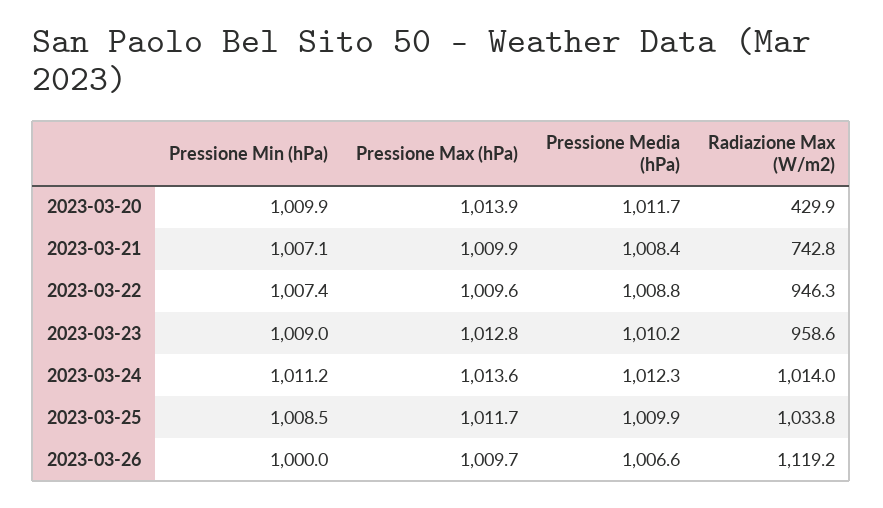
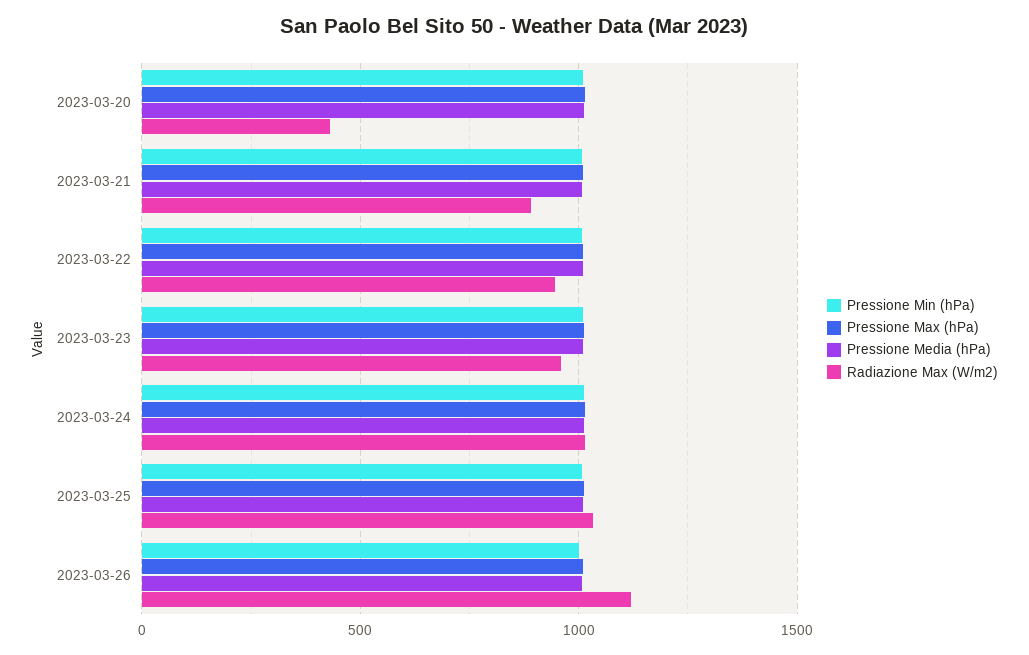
  {
    "Pressione Min (hPa)": {
      "2023-03-20": 1009.9,
      "2023-03-21": 1007.1,
      "2023-03-22": 1007.4,
      "2023-03-23": 1009,
      "2023-03-24": 1011.2,
      "2023-03-25": 1008.5,
      "2023-03-26": 1000
    },
    "Pressione Max (hPa)": {
      "2023-03-20": 1013.9,
      "2023-03-21": 1009.9,
      "2023-03-22": 1009.6,
      "2023-03-23": 1012.8,
      "2023-03-24": 1013.6,
      "2023-03-25": 1011.7,
      "2023-03-26": 1009.7
    },
    "Pressione Media (hPa)": {
      "2023-03-20": 1011.7,
      "2023-03-21": 1008.4,
      "2023-03-22": 1008.8,
      "2023-03-23": 1010.2,
      "2023-03-24": 1012.3,
      "2023-03-25": 1009.9,
      "2023-03-26": 1006.6
    },
    "Radiazione Max (W/m2)": {
      "2023-03-20": 429.9,
-     "2023-03-21": 742.8,
+     "2023-03-21": 900,
      "2023-03-22": 946.3,
      "2023-03-23": 958.6,
      "2023-03-24": 1014,
      "2023-03-25": 1033.8,
      "2023-03-26": 1119.2
    }
  }

